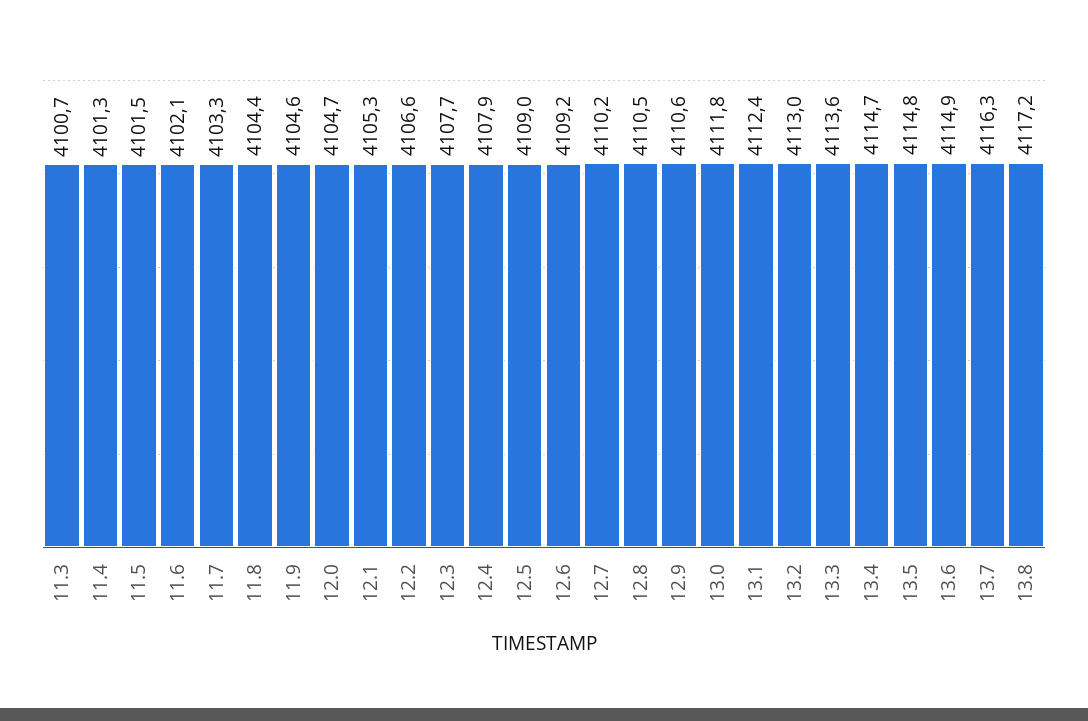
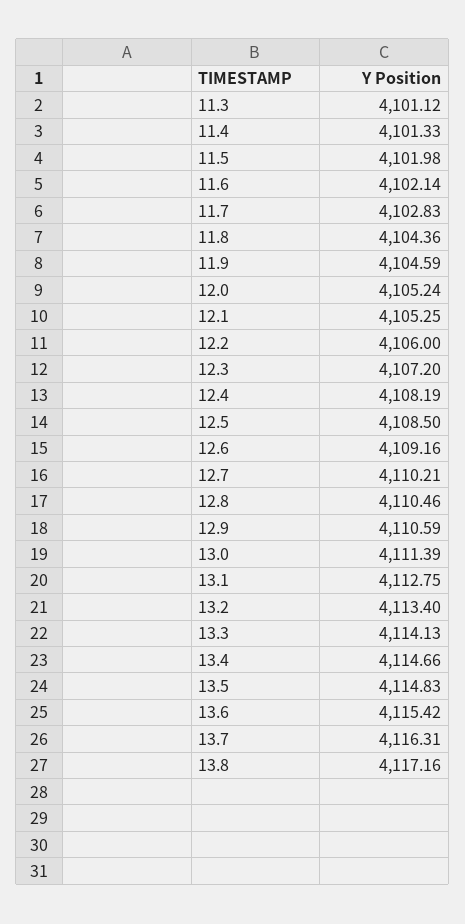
  {
-   "11.3": 4100.7,
+   "11.3": 4101.12,
    "11.4": 4101.33,
-   "11.5": 4101.5,
+   "11.5": 4101.98,
    "11.6": 4102.14,
-   "11.7": 4103.3,
+   "11.7": 4102.83,
    "11.8": 4104.36,
    "11.9": 4104.59,
-   "12.0": 4104.7,
+   "12.0": 4105.24,
    "12.1": 4105.25,
-   "12.2": 4106.6,
+   "12.2": 4106,
-   "12.3": 4107.7,
+   "12.3": 4107.2,
-   "12.4": 4107.9,
+   "12.4": 4108.19,
-   "12.5": 4109,
+   "12.5": 4108.5,
    "12.6": 4109.16,
    "12.7": 4110.21,
    "12.8": 4110.46,
    "12.9": 4110.59,
-   "13.0": 4111.8,
+   "13.0": 4111.39,
-   "13.1": 4112.4,
+   "13.1": 4112.75,
-   "13.2": 4113,
+   "13.2": 4113.4,
-   "13.3": 4113.6,
+   "13.3": 4114.13,
    "13.4": 4114.66,
    "13.5": 4114.83,
-   "13.6": 4114.9,
+   "13.6": 4115.42,
    "13.7": 4116.31,
    "13.8": 4117.16
  }

